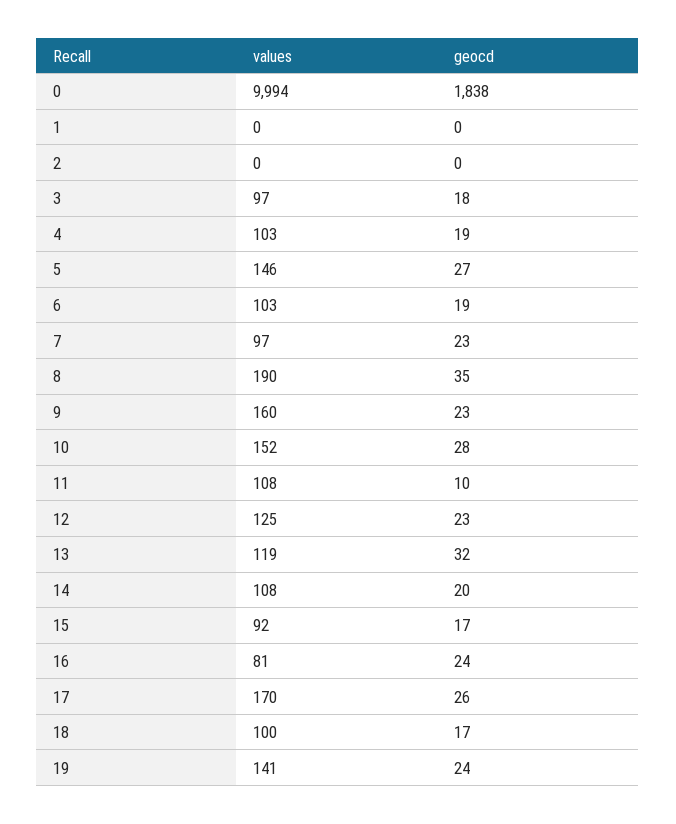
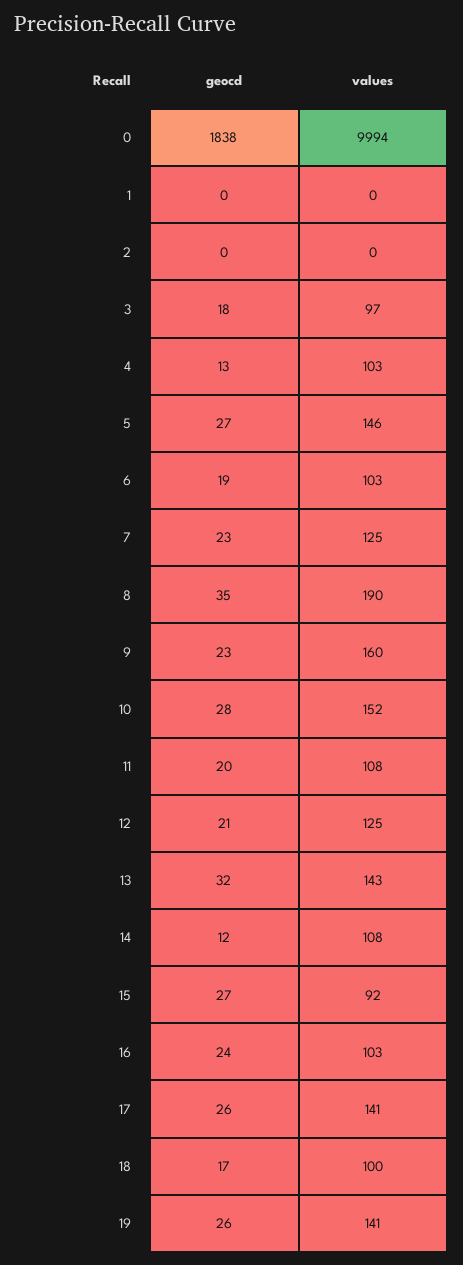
  {
    "values": {
      "0": 9994,
      "1": 0,
      "2": 0,
      "3": 97,
      "4": 103,
      "5": 146,
      "6": 103,
-     "7": 97,
+     "7": 125,
      "8": 190,
      "9": 160,
      "10": 152,
      "11": 108,
      "12": 125,
-     "13": 119,
+     "13": 143,
      "14": 108,
      "15": 92,
-     "16": 81,
+     "16": 103,
-     "17": 170,
+     "17": 141,
      "18": 100,
      "19": 141
    },
    "geocd": {
      "0": 1838,
      "1": 0,
      "2": 0,
      "3": 18,
-     "4": 19,
+     "4": 13,
      "5": 27,
      "6": 19,
      "7": 23,
      "8": 35,
      "9": 23,
      "10": 28,
-     "11": 10,
+     "11": 20,
-     "12": 23,
+     "12": 21,
      "13": 32,
-     "14": 20,
+     "14": 12,
-     "15": 17,
+     "15": 27,
      "16": 24,
      "17": 26,
      "18": 17,
-     "19": 24
+     "19": 26
    }
  }

